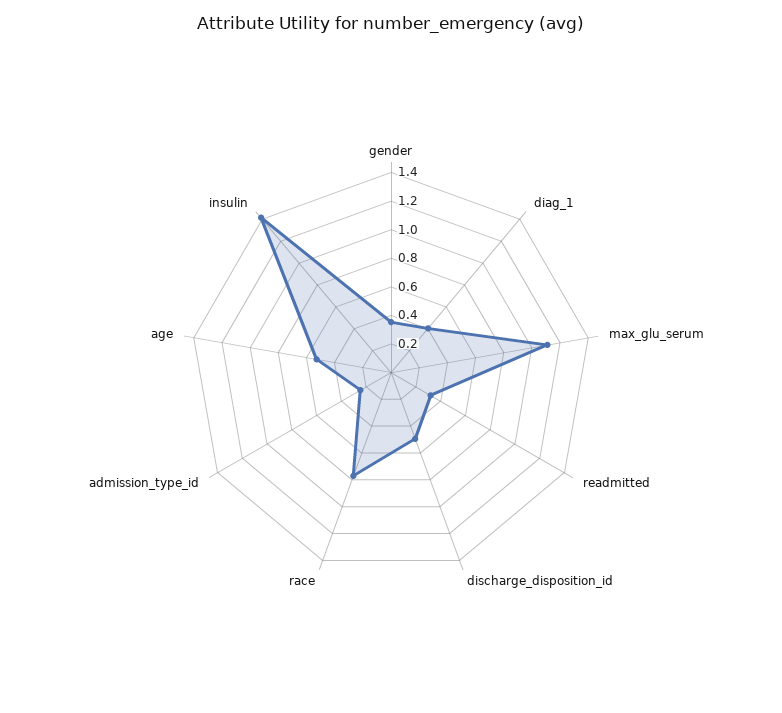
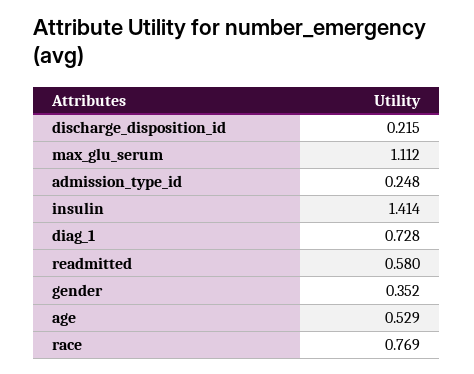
  {
    "gender": 0.352,
-   "diag_1": 0.4,
+   "diag_1": 0.728,
    "max_glu_serum": 1.112,
-   "readmitted": 0.3,
+   "readmitted": 0.58,
-   "discharge_disposition_id": 0.5,
+   "discharge_disposition_id": 0.215,
    "race": 0.769,
    "admission_type_id": 0.248,
    "age": 0.529,
    "insulin": 1.414
  }

